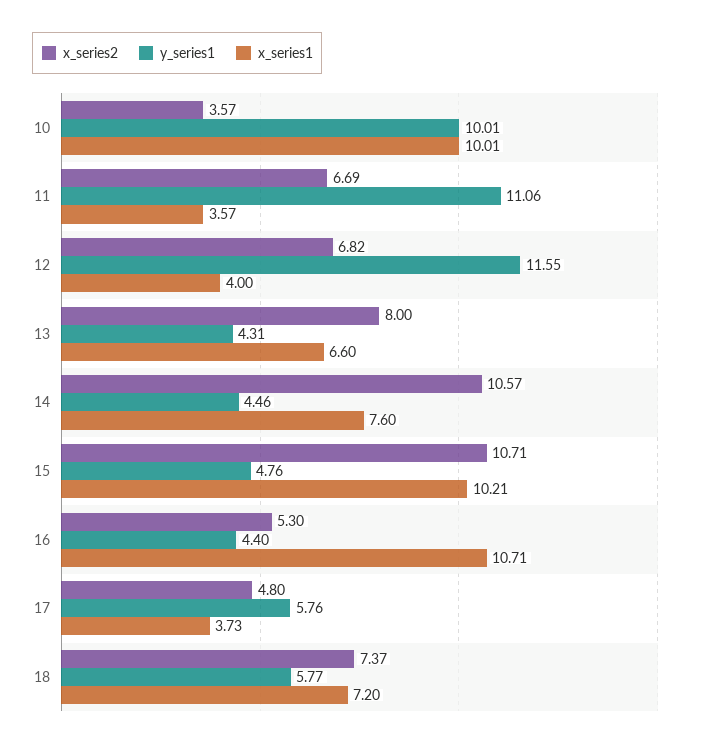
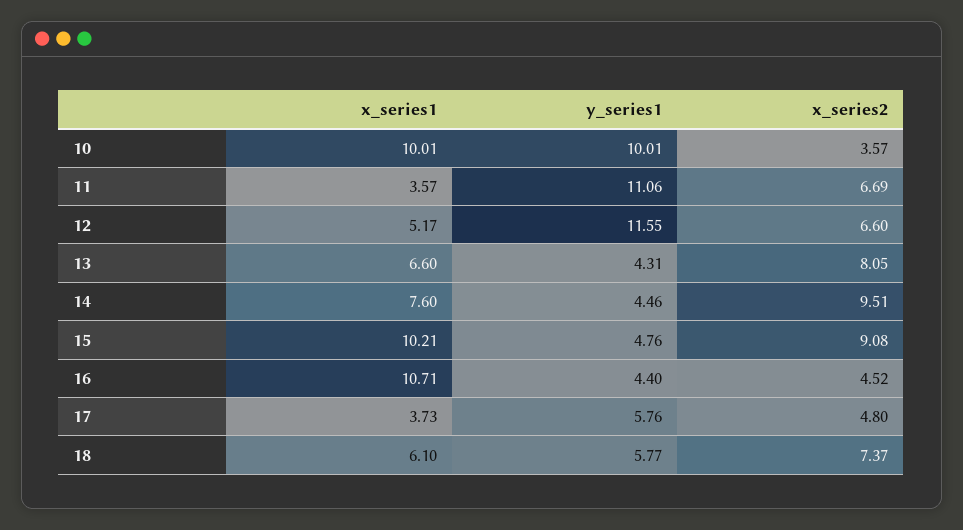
  {
    "x_series2": {
      "10": 3.57,
      "11": 6.69,
-     "12": 6.82,
+     "12": 6.6,
-     "13": 8,
+     "13": 8.05,
-     "14": 10.57,
+     "14": 9.51,
-     "15": 10.71,
+     "15": 9.08,
-     "16": 5.3,
+     "16": 4.52,
      "17": 4.8,
      "18": 7.37
    },
    "y_series1": {
      "10": 10.01,
      "11": 11.06,
      "12": 11.55,
      "13": 4.31,
      "14": 4.46,
      "15": 4.76,
      "16": 4.4,
      "17": 5.76,
      "18": 5.77
    },
    "x_series1": {
      "10": 10.01,
      "11": 3.57,
-     "12": 4,
+     "12": 5.17,
      "13": 6.6,
      "14": 7.6,
      "15": 10.21,
      "16": 10.71,
      "17": 3.73,
-     "18": 7.2
+     "18": 6.1
    }
  }

